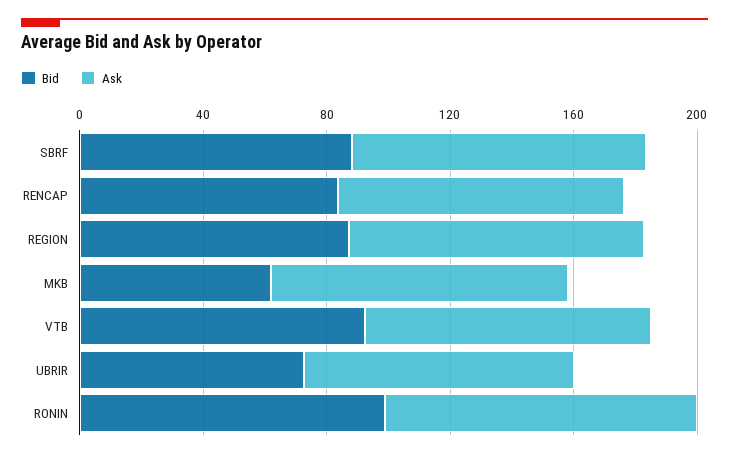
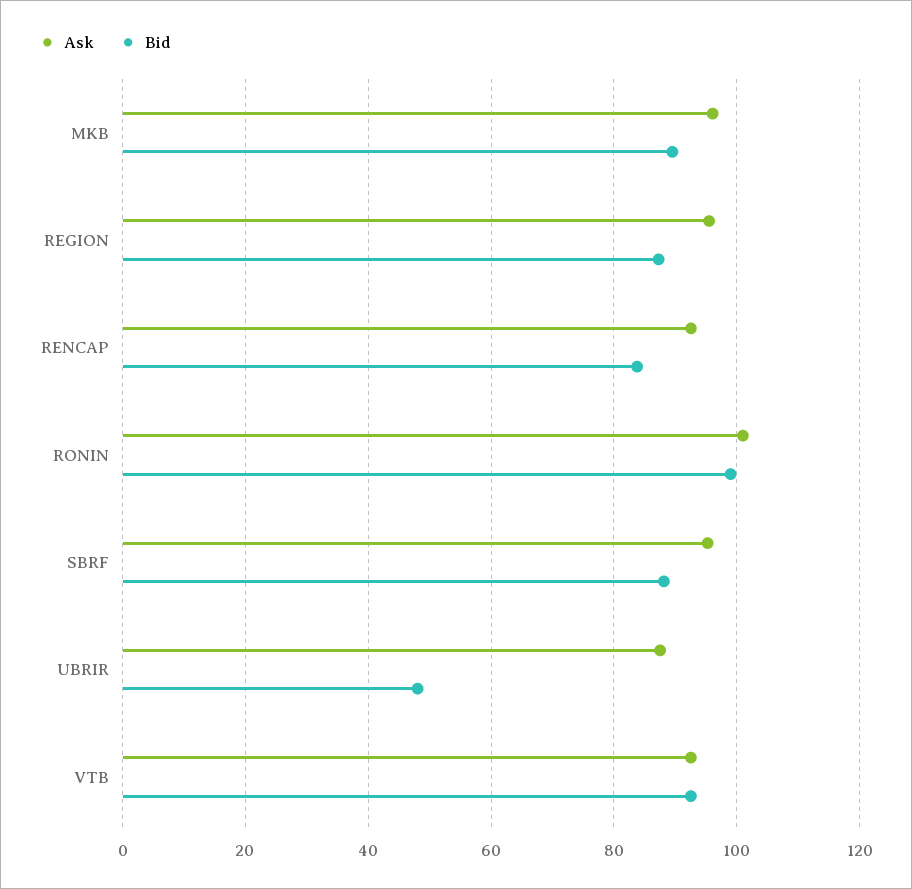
  {
    "Bid": {
      "SBRF": 88,
      "RENCAP": 84,
      "REGION": 88,
-     "MKB": 60,
+     "MKB": 90,
      "VTB": 92,
-     "UBRIR": 70,
+     "UBRIR": 48,
      "RONIN": 100
    },
    "Ask": {
      "SBRF": 96,
      "RENCAP": 92,
      "REGION": 96,
      "MKB": 96,
      "VTB": 92,
      "UBRIR": 88,
      "RONIN": 102
    }
  }

